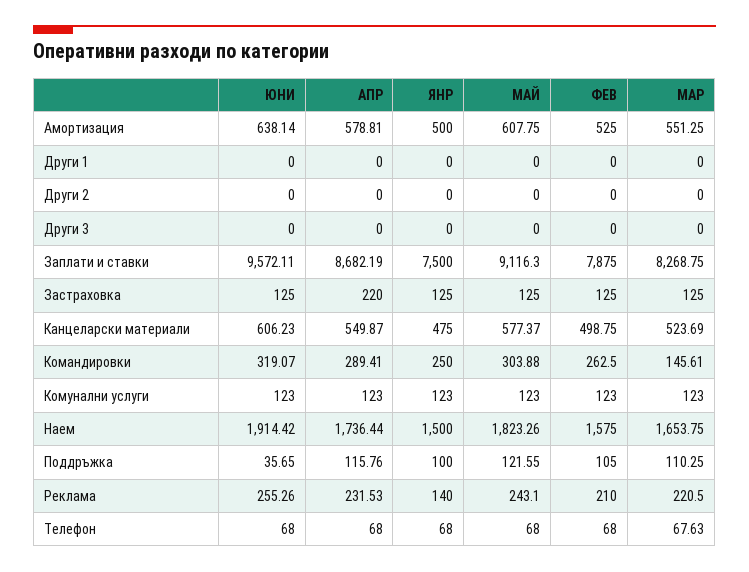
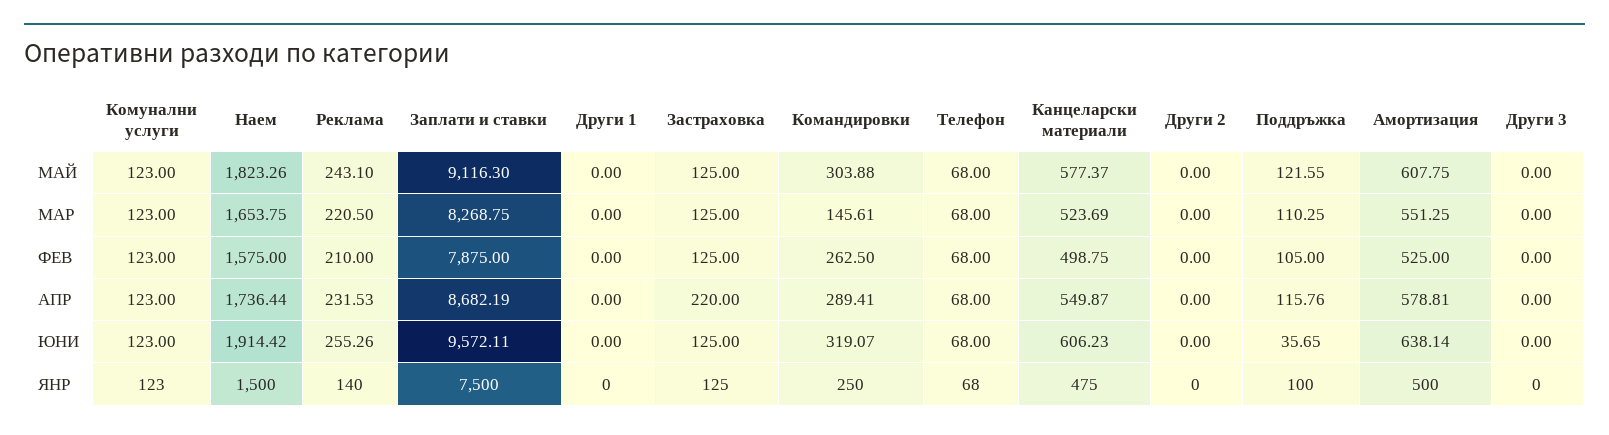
  {
    "ЮНИ": {
      "Амортизация": 638.14,
      "Други 1": 0,
      "Други 2": 0,
      "Други 3": 0,
      "Заплати и ставки": 9572.11,
      "Застраховка": 125,
      "Канцеларски материали": 606.23,
      "Командировки": 319.07,
      "Комунални услуги": 123,
      "Наем": 1914.42,
      "Поддръжка": 35.65,
      "Реклама": 255.26,
      "Телефон": 68
    },
    "АПР": {
      "Амортизация": 578.81,
      "Други 1": 0,
      "Други 2": 0,
      "Други 3": 0,
      "Заплати и ставки": 8682.19,
      "Застраховка": 220,
      "Канцеларски материали": 549.87,
      "Командировки": 289.41,
      "Комунални услуги": 123,
      "Наем": 1736.44,
      "Поддръжка": 115.76,
      "Реклама": 231.53,
      "Телефон": 68
    },
    "ЯНР": {
      "Амортизация": 500,
      "Други 1": 0,
      "Други 2": 0,
      "Други 3": 0,
      "Заплати и ставки": 7500,
      "Застраховка": 125,
      "Канцеларски материали": 475,
      "Командировки": 250,
      "Комунални услуги": 123,
      "Наем": 1500,
      "Поддръжка": 100,
      "Реклама": 140,
      "Телефон": 68
    },
    "МАЙ": {
      "Амортизация": 607.75,
      "Други 1": 0,
      "Други 2": 0,
      "Други 3": 0,
      "Заплати и ставки": 9116.3,
      "Застраховка": 125,
      "Канцеларски материали": 577.37,
      "Командировки": 303.88,
      "Комунални услуги": 123,
      "Наем": 1823.26,
      "Поддръжка": 121.55,
      "Реклама": 243.1,
      "Телефон": 68
    },
    "ФЕВ": {
      "Амортизация": 525,
      "Други 1": 0,
      "Други 2": 0,
      "Други 3": 0,
      "Заплати и ставки": 7875,
      "Застраховка": 125,
      "Канцеларски материали": 498.75,
      "Командировки": 262.5,
      "Комунални услуги": 123,
      "Наем": 1575,
      "Поддръжка": 105,
      "Реклама": 210,
      "Телефон": 68
    },
    "МАР": {
      "Амортизация": 551.25,
      "Други 1": 0,
      "Други 2": 0,
      "Други 3": 0,
      "Заплати и ставки": 8268.75,
      "Застраховка": 125,
      "Канцеларски материали": 523.69,
      "Командировки": 145.61,
      "Комунални услуги": 123,
      "Наем": 1653.75,
      "Поддръжка": 110.25,
      "Реклама": 220.5,
-     "Телефон": 67.63
+     "Телефон": 68
    }
  }

